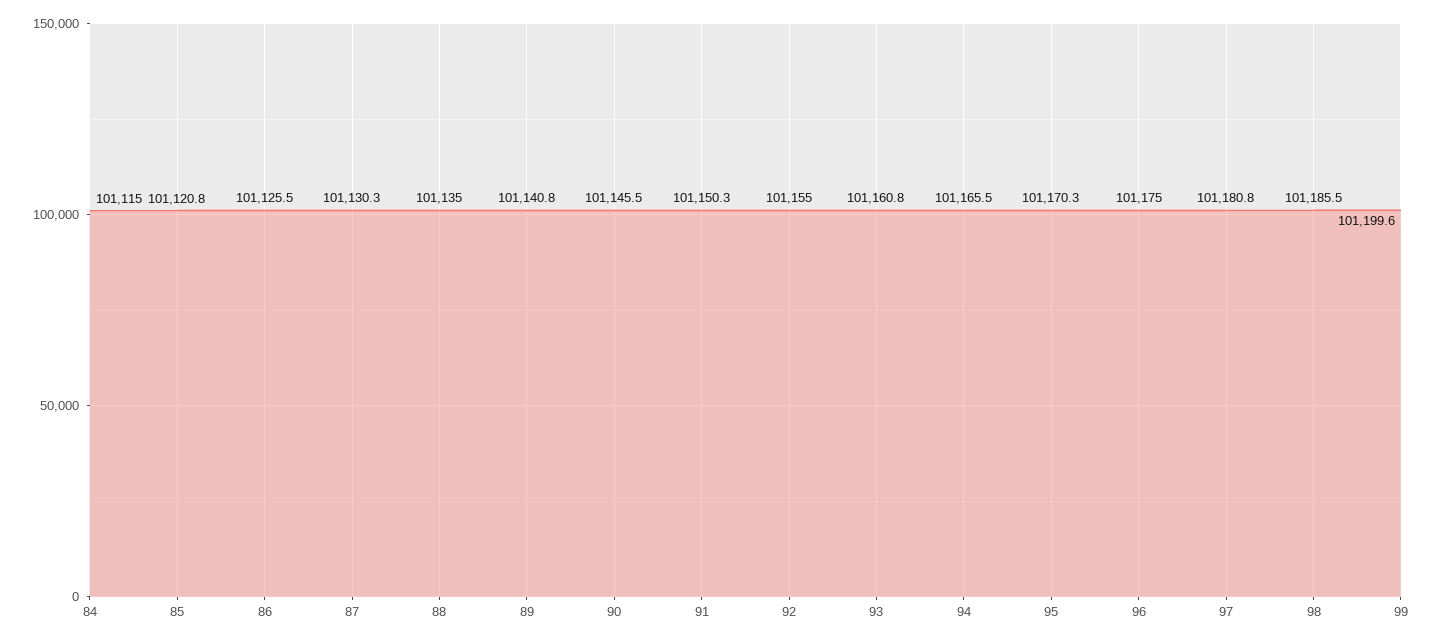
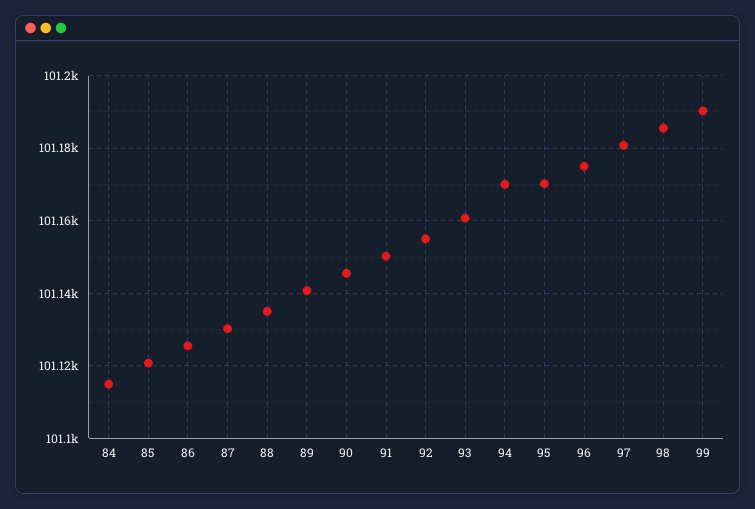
  {
    "84": 101115,
    "85": 101120.8,
    "86": 101125.5,
    "87": 101130.3,
    "88": 101135,
    "89": 101140.8,
    "90": 101145.5,
    "91": 101150.3,
    "92": 101155,
    "93": 101160.8,
-   "94": 101165.5,
+   "94": 101170,
    "95": 101170.3,
    "96": 101175,
    "97": 101180.8,
    "98": 101185.5,
-   "99": 101199.6
+   "99": 101190
  }

